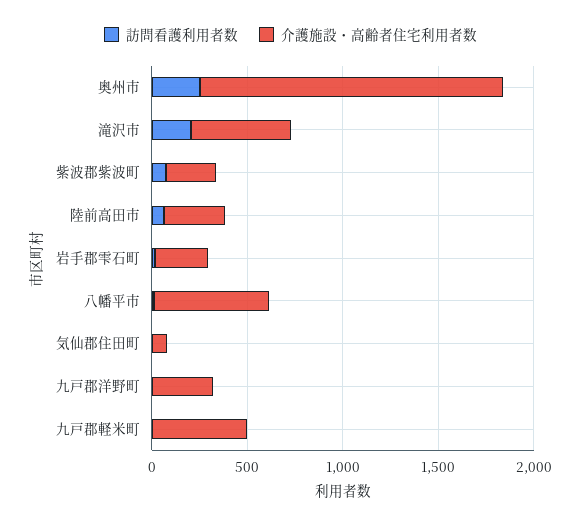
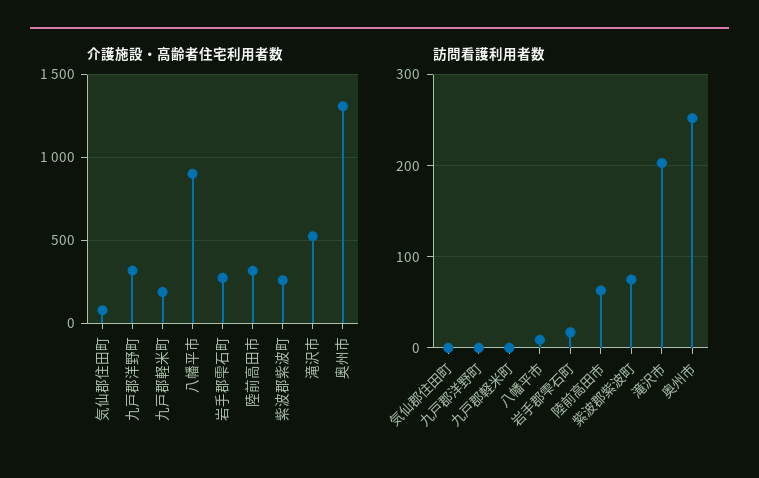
  {
    "訪問看護利用者数": {
      "奥州市": 250,
      "滝沢市": 200,
      "紫波郡紫波町": 80,
      "陸前高田市": 60,
      "岩手郡雫石町": 20,
      "八幡平市": 10,
      "気仙郡住田町": 0,
      "九戸郡洋野町": 0,
      "九戸郡軽米町": 0
    },
    "介護施設・高齢者住宅利用者数": {
-     "奥州市": 1600,
+     "奥州市": 1300,
      "滝沢市": 550,
      "紫波郡紫波町": 250,
      "陸前高田市": 300,
      "岩手郡雫石町": 250,
-     "八幡平市": 600,
+     "八幡平市": 900,
      "気仙郡住田町": 100,
      "九戸郡洋野町": 300,
-     "九戸郡軽米町": 500
+     "九戸郡軽米町": 200
    }
  }

